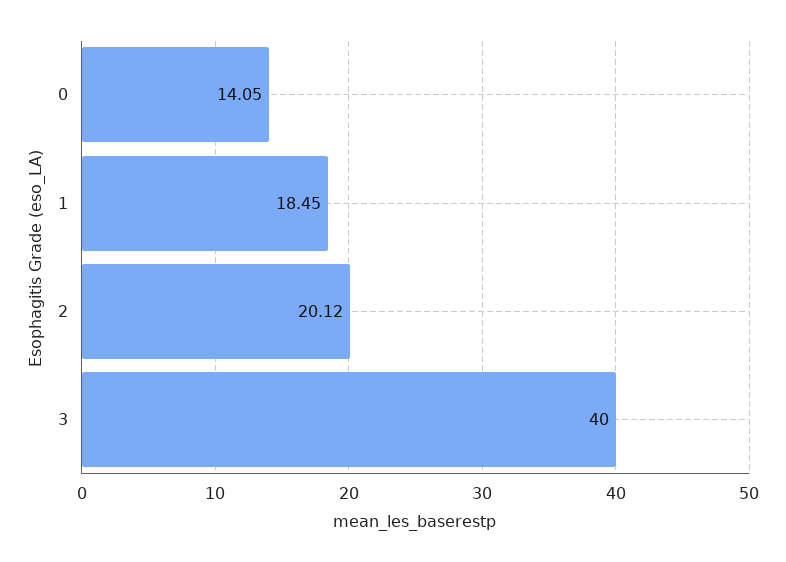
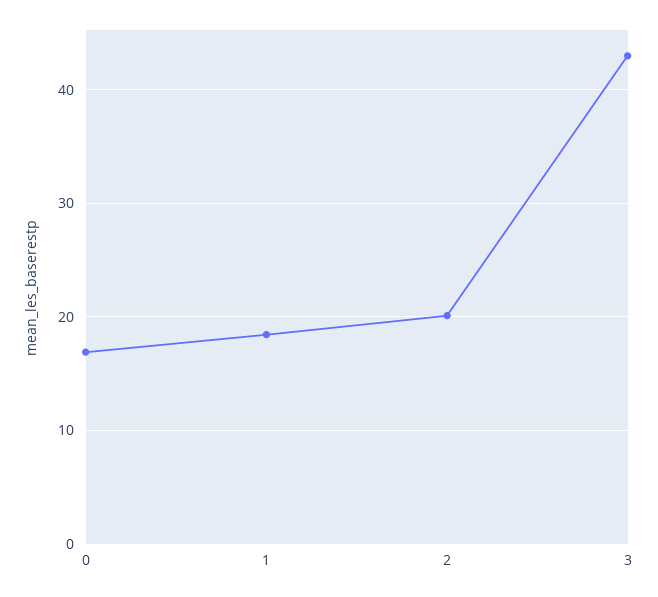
  {
-   "0": 14.05,
+   "0": 17,
    "1": 18.45,
    "2": 20.12,
-   "3": 40
+   "3": 43
  }

